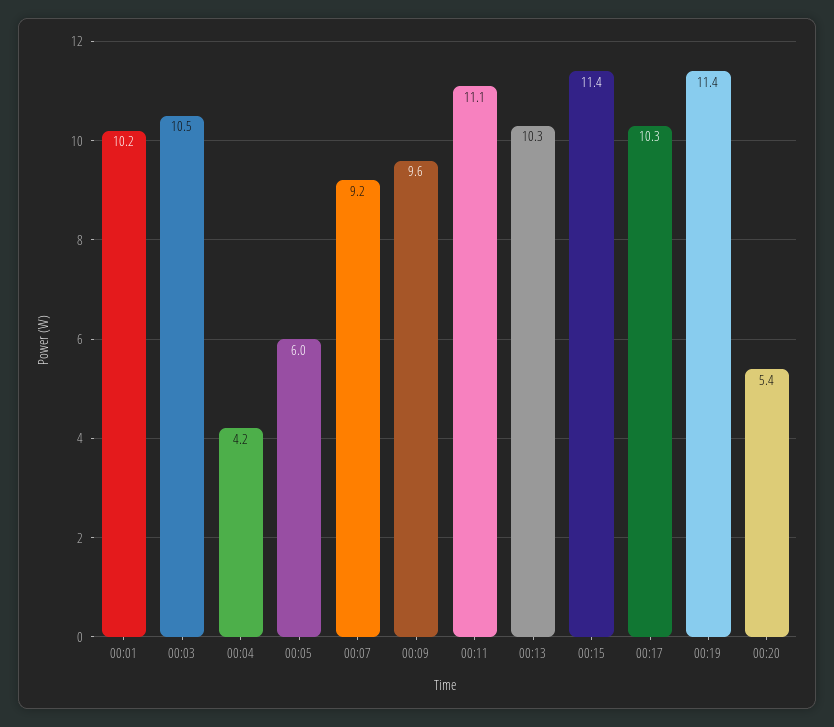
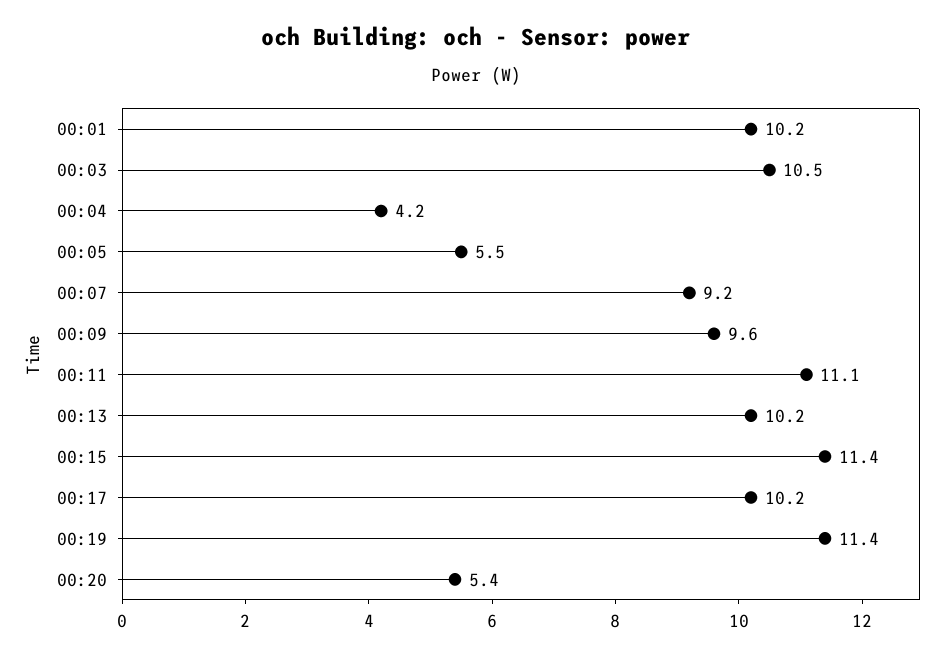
  {
    "00:01": 10.2,
    "00:03": 10.5,
    "00:04": 4.2,
-   "00:05": 6,
+   "00:05": 5.5,
    "00:07": 9.2,
    "00:09": 9.6,
    "00:11": 11.1,
-   "00:13": 10.3,
+   "00:13": 10.2,
    "00:15": 11.4,
-   "00:17": 10.3,
+   "00:17": 10.2,
    "00:19": 11.4,
    "00:20": 5.4
  }

